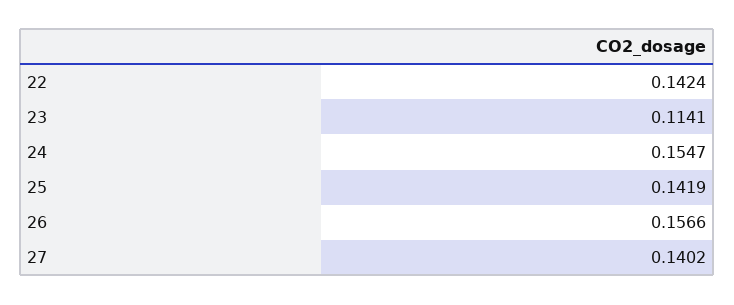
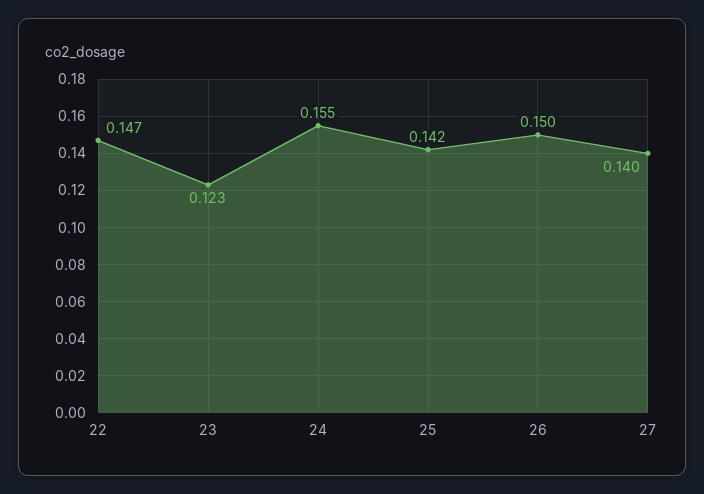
  {
-   "22": 0.1424,
+   "22": 0.147,
-   "23": 0.1141,
+   "23": 0.123,
    "24": 0.1547,
    "25": 0.1419,
-   "26": 0.1566,
+   "26": 0.15,
    "27": 0.1402
  }

